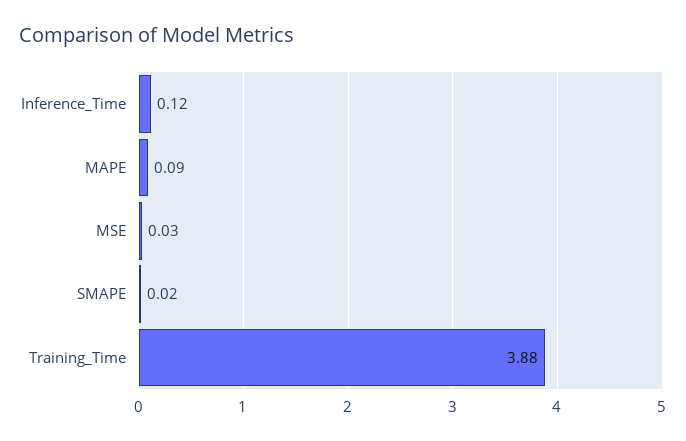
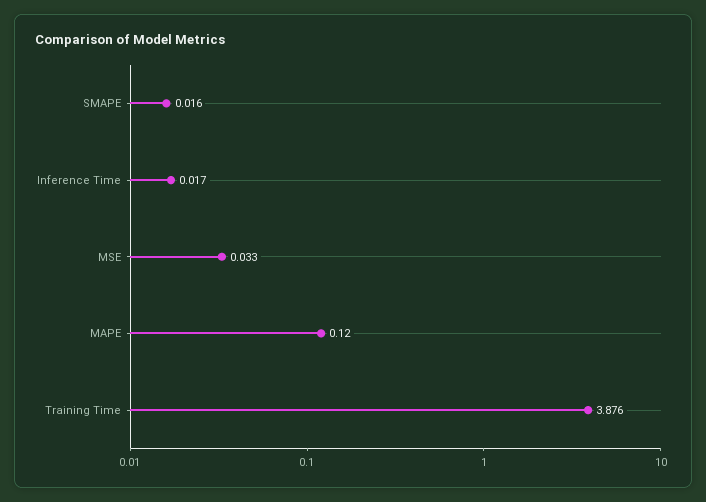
  {
-   "Inference_Time": 0.12,
+   "Inference_Time": 0.017,
-   "MAPE": 0.09,
+   "MAPE": 0.12,
    "MSE": 0.033,
    "SMAPE": 0.016,
    "Training_Time": 3.876
  }

